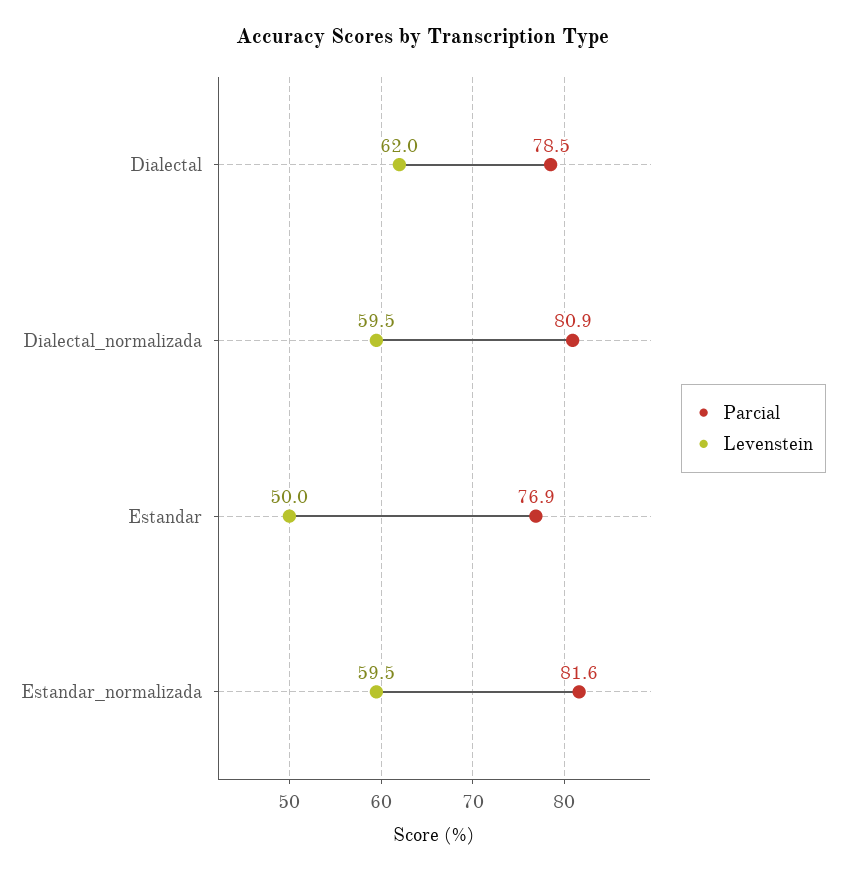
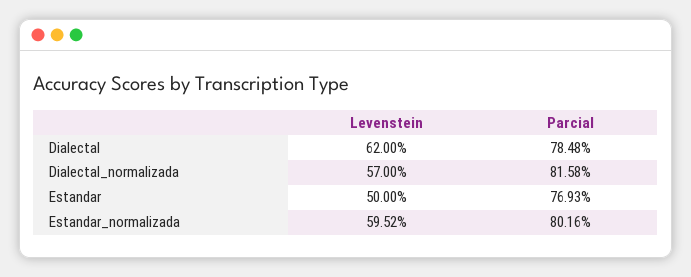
  {
    "Parcial": {
      "Dialectal": 78.48,
-     "Dialectal_normalizada": 80.9,
+     "Dialectal_normalizada": 81.58,
      "Estandar": 76.93,
-     "Estandar_normalizada": 81.6
+     "Estandar_normalizada": 80.16
    },
    "Levenstein": {
      "Dialectal": 62,
-     "Dialectal_normalizada": 59.5,
+     "Dialectal_normalizada": 57,
      "Estandar": 50,
      "Estandar_normalizada": 59.52
    }
  }

